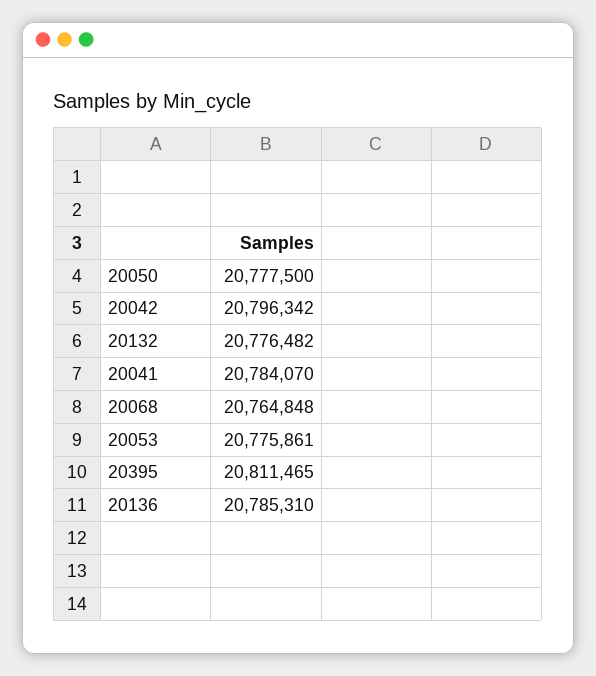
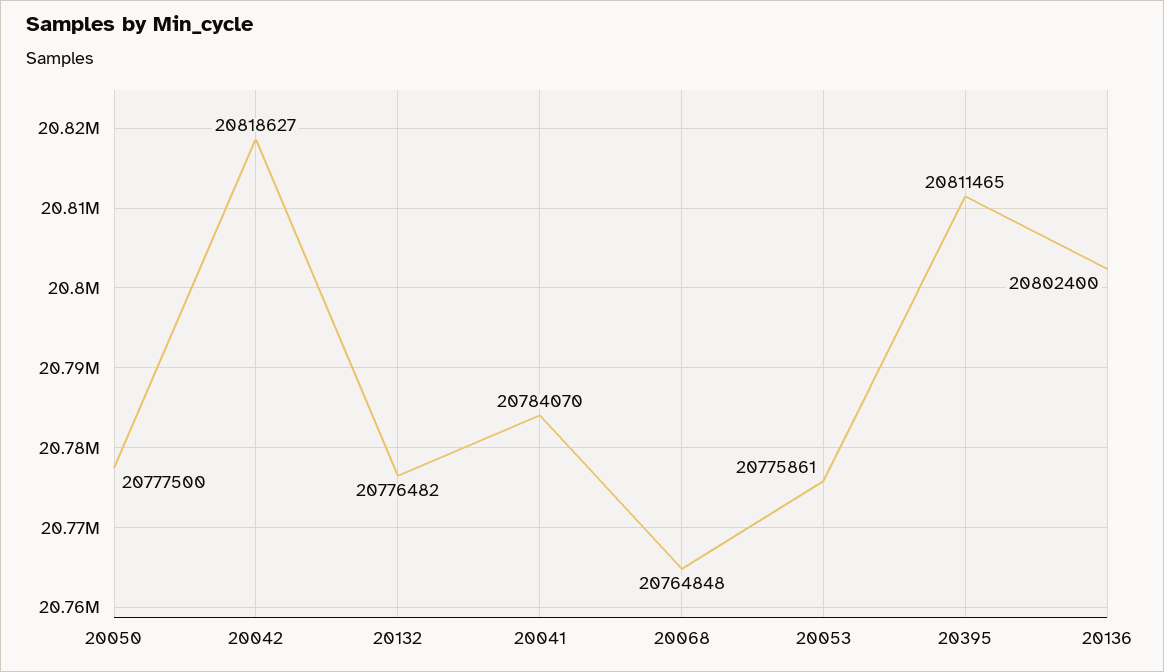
  {
    "20050": 20777500,
-   "20042": 20796342,
+   "20042": 20818627,
    "20132": 20776482,
    "20041": 20784070,
    "20068": 20764848,
    "20053": 20775861,
    "20395": 20811465,
-   "20136": 20785310
+   "20136": 20802400
  }

